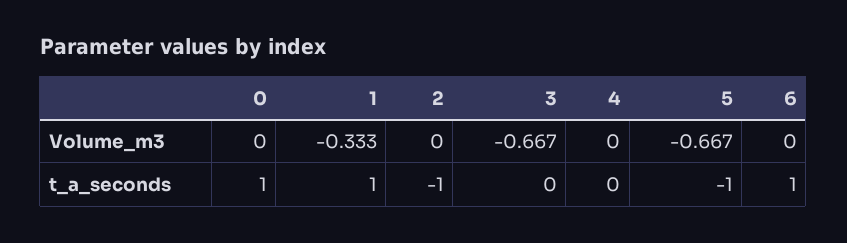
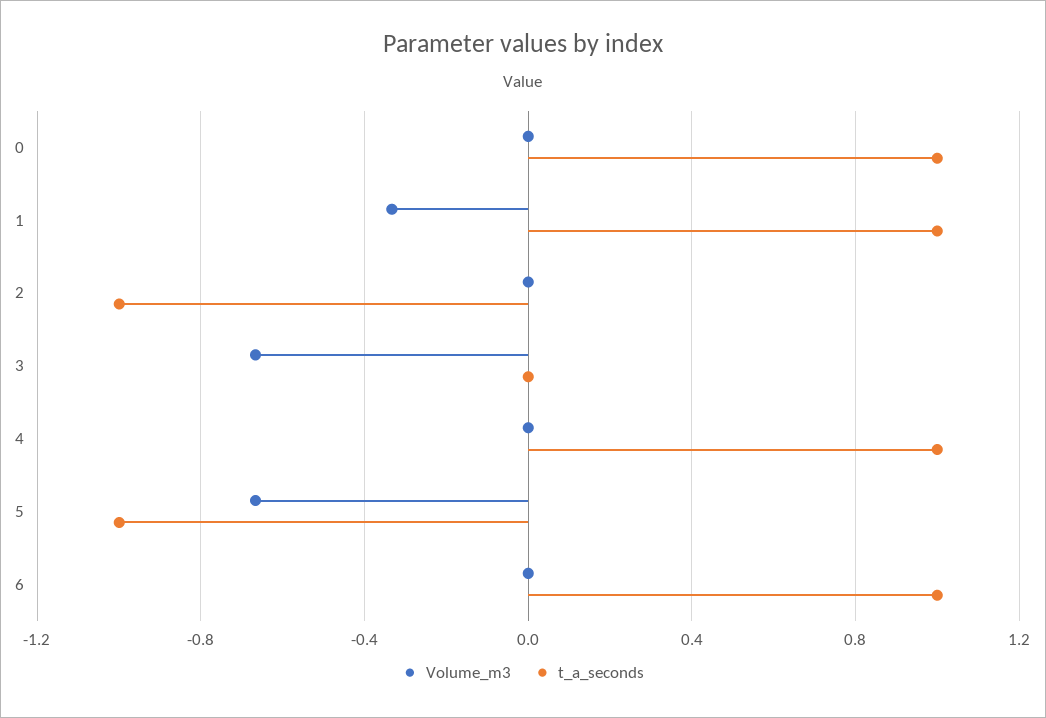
  {
    "Volume_m3": {
      "0": 0,
      "1": -0.333,
      "2": 0,
      "3": -0.667,
      "4": 0,
      "5": -0.667,
      "6": 0
    },
    "t_a_seconds": {
      "0": 1,
      "1": 1,
      "2": -1,
      "3": 0,
-     "4": 0,
+     "4": 1,
      "5": -1,
      "6": 1
    }
  }

